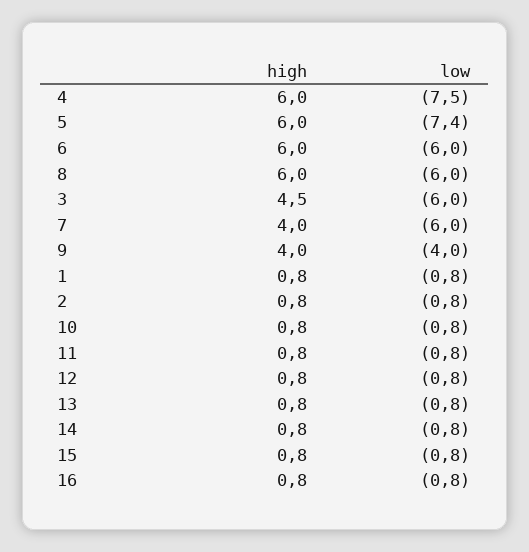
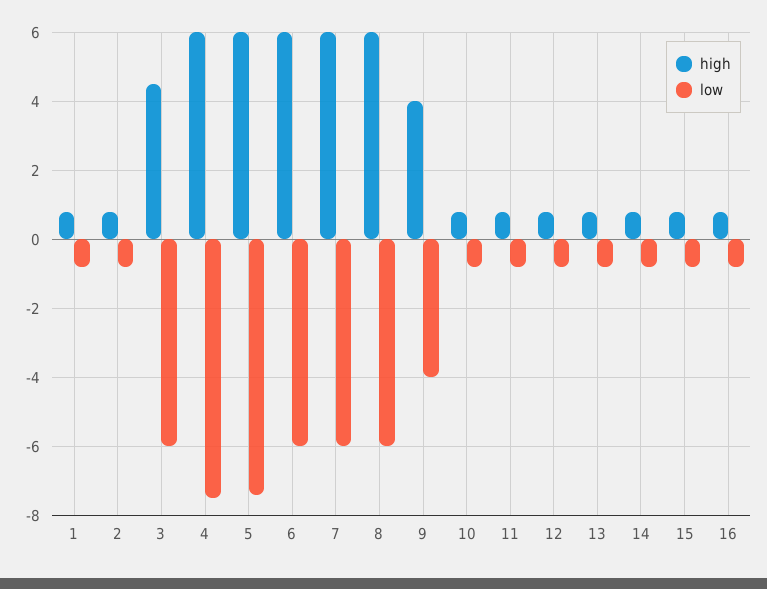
  {
    "high": {
      "4": 6,
      "5": 6,
      "6": 6,
      "8": 6,
      "3": 4.5,
-     "7": 4,
+     "7": 6,
      "9": 4,
      "1": 0.8,
      "2": 0.8,
      "10": 0.8,
      "11": 0.8,
      "12": 0.8,
      "13": 0.8,
      "14": 0.8,
      "15": 0.8,
      "16": 0.8
    },
    "low": {
      "4": -7.5,
      "5": -7.4,
      "6": -6,
      "8": -6,
      "3": -6,
      "7": -6,
      "9": -4,
      "1": -0.8,
      "2": -0.8,
      "10": -0.8,
      "11": -0.8,
      "12": -0.8,
      "13": -0.8,
      "14": -0.8,
      "15": -0.8,
      "16": -0.8
    }
  }

